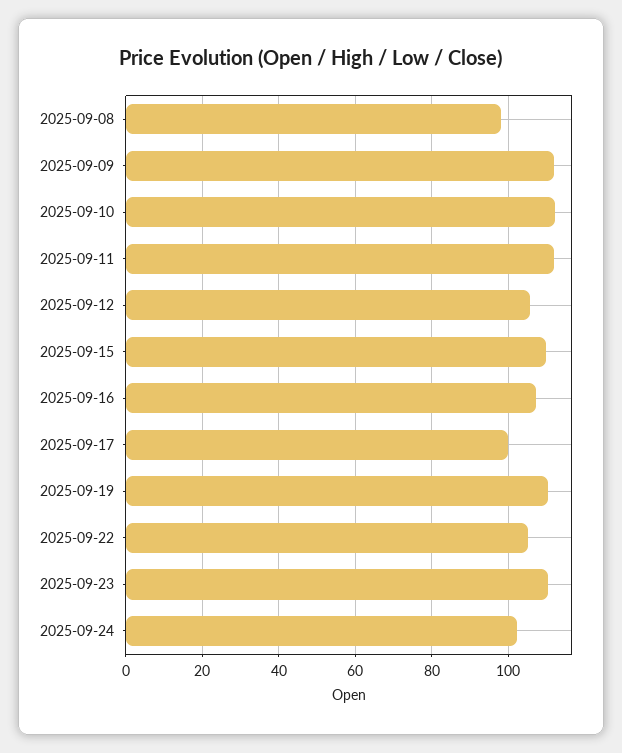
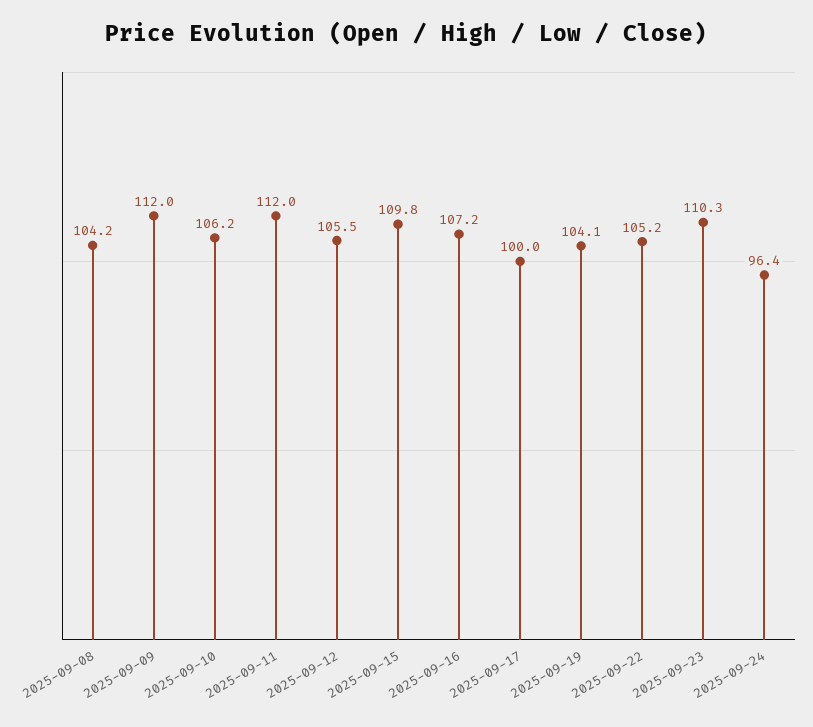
  {
-   "2025-09-08": 98,
+   "2025-09-08": 104.2,
    "2025-09-09": 112,
-   "2025-09-10": 112,
+   "2025-09-10": 106.2,
    "2025-09-11": 112,
    "2025-09-12": 105.5,
    "2025-09-15": 109.8,
    "2025-09-16": 107.2,
    "2025-09-17": 100,
-   "2025-09-19": 110,
+   "2025-09-19": 104.1,
    "2025-09-22": 105.2,
    "2025-09-23": 110.3,
-   "2025-09-24": 102
+   "2025-09-24": 96.4
  }

